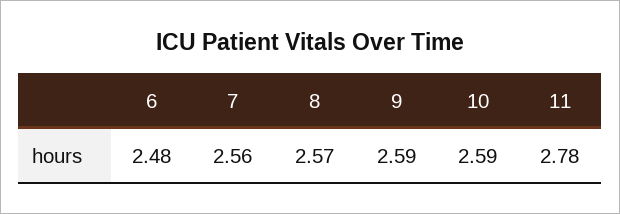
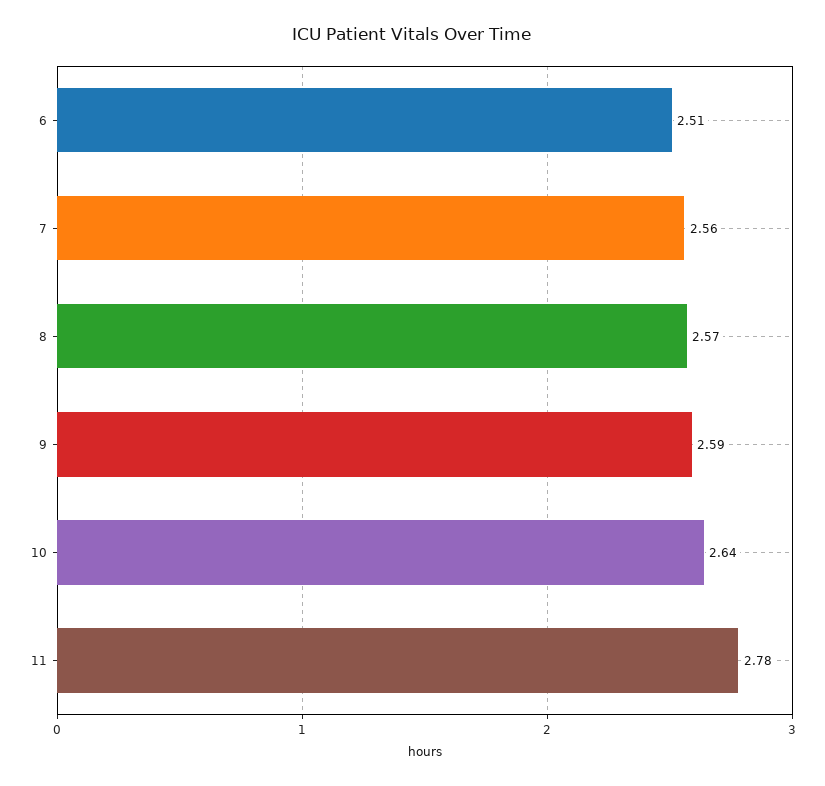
  {
-   "6": 2.48,
+   "6": 2.51,
    "7": 2.56,
    "8": 2.57,
    "9": 2.59,
-   "10": 2.59,
+   "10": 2.64,
    "11": 2.78
  }

